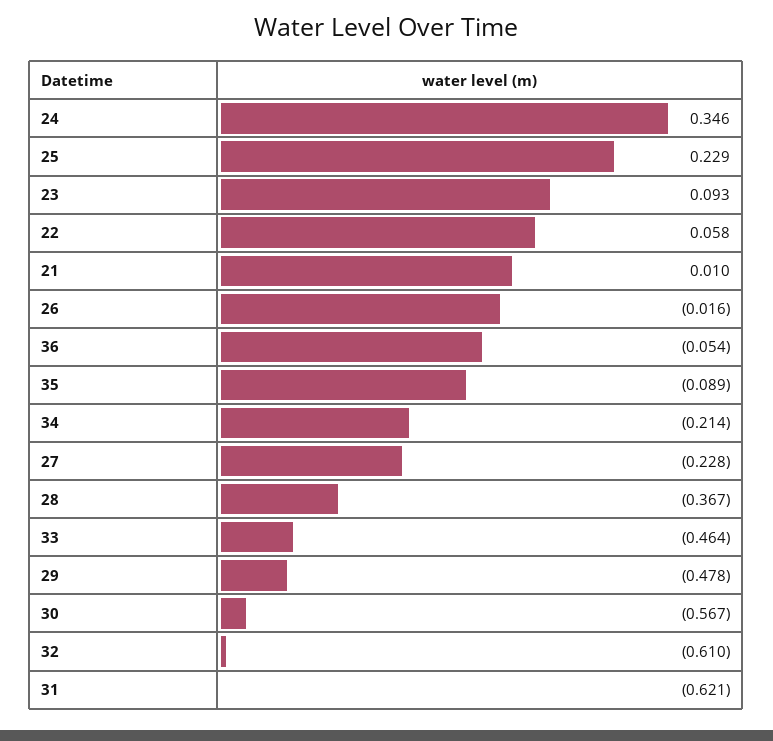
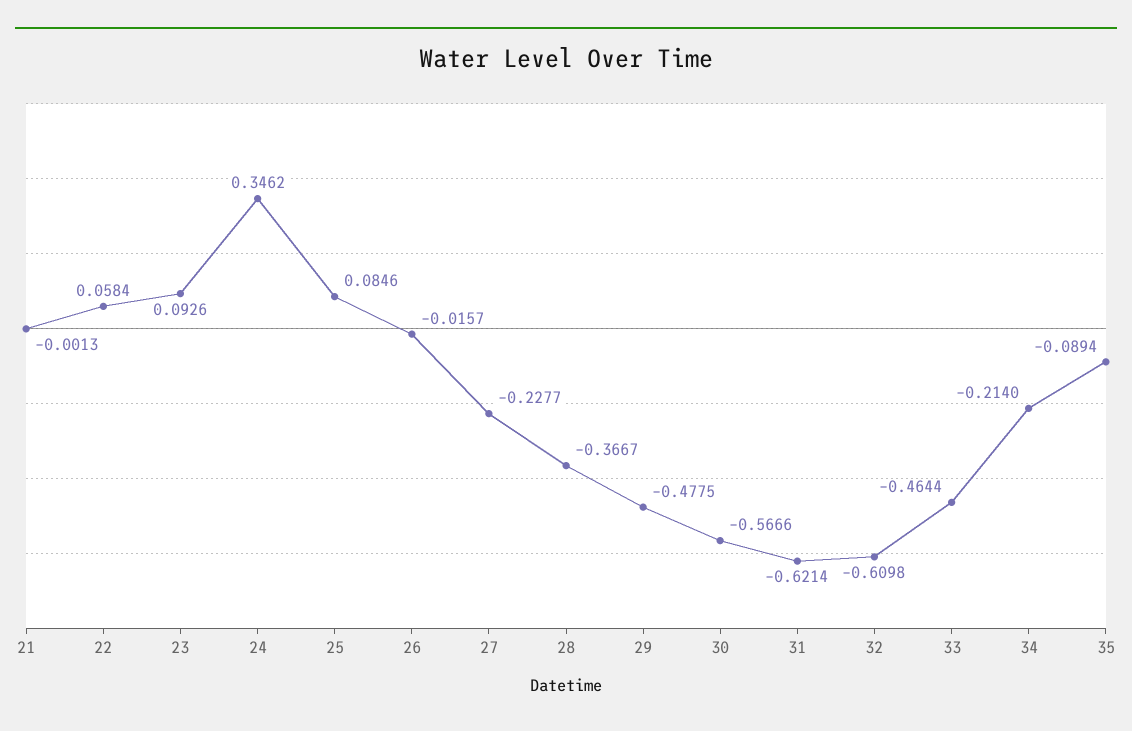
  {
    "24": 0.3462,
-   "25": 0.229,
+   "25": 0.0846,
    "23": 0.0926,
    "22": 0.0584,
-   "21": 0.01,
+   "21": -0.0013,
    "26": -0.0157,
-   "36": -0.054,
    "35": -0.0894,
    "34": -0.214,
    "27": -0.2277,
    "28": -0.3667,
    "33": -0.4644,
    "29": -0.4775,
    "30": -0.5666,
    "32": -0.6098,
    "31": -0.6214
  }

